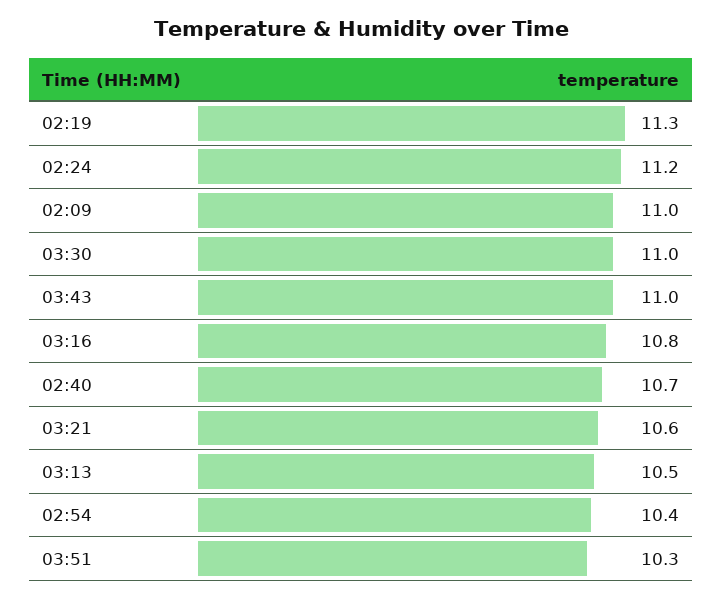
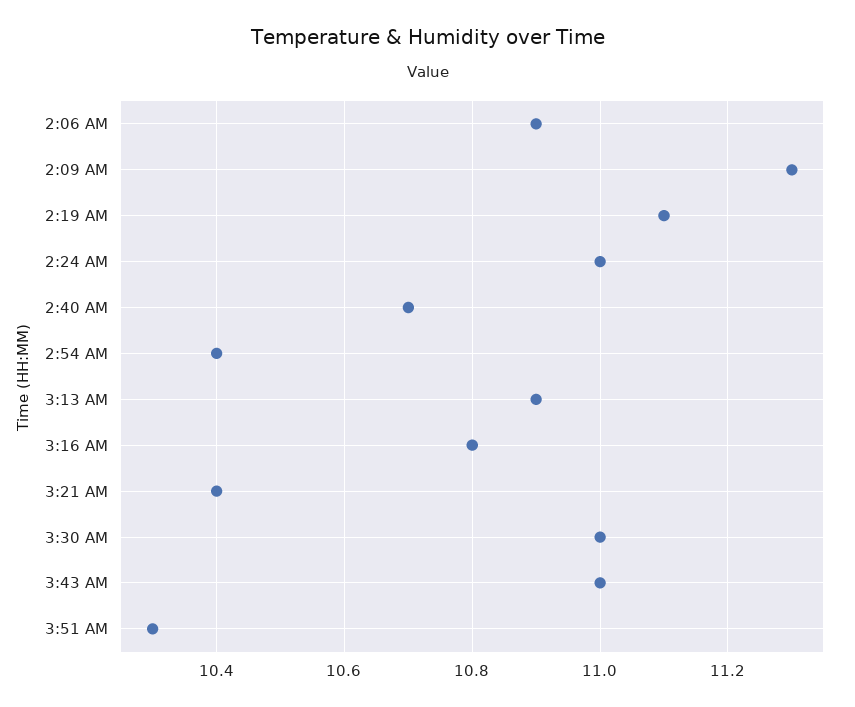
  {
-   "02:19": 11.3,
+   "02:19": 11.1,
-   "02:24": 11.2,
+   "02:24": 11,
-   "02:09": 11,
+   "02:09": 11.3,
    "03:30": 11,
    "03:43": 11,
    "03:16": 10.8,
    "02:40": 10.7,
-   "03:21": 10.6,
+   "03:21": 10.4,
-   "03:13": 10.5,
+   "03:13": 10.9,
    "02:54": 10.4,
-   "03:51": 10.3
+   "03:51": 10.3,
+   "2:06 AM": 10.9
  }

